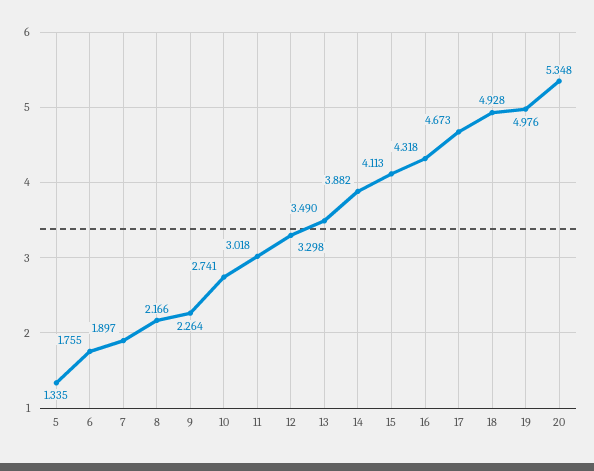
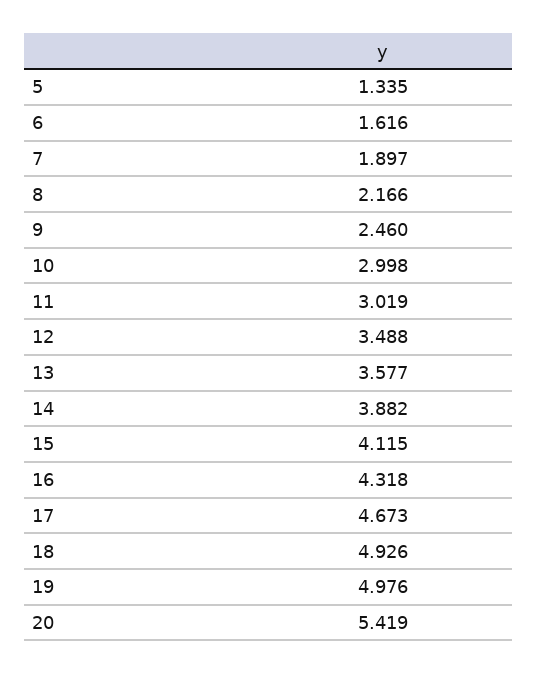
  {
    "5": 1.335,
-   "6": 1.755,
+   "6": 1.616,
    "7": 1.897,
    "8": 2.166,
-   "9": 2.264,
+   "9": 2.46,
-   "10": 2.741,
+   "10": 2.998,
-   "11": 3.018,
+   "11": 3.019,
-   "12": 3.298,
+   "12": 3.488,
-   "13": 3.49,
+   "13": 3.577,
    "14": 3.882,
-   "15": 4.113,
+   "15": 4.115,
    "16": 4.318,
    "17": 4.673,
-   "18": 4.928,
+   "18": 4.926,
    "19": 4.976,
-   "20": 5.348
+   "20": 5.419
  }

